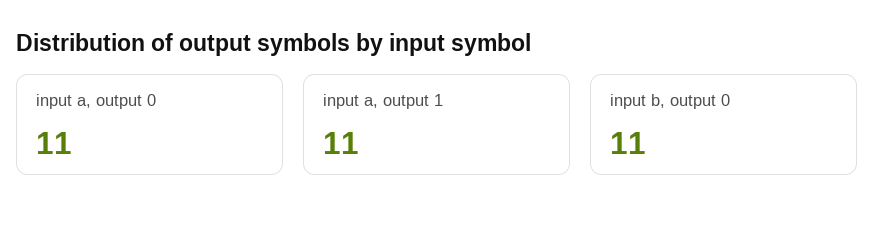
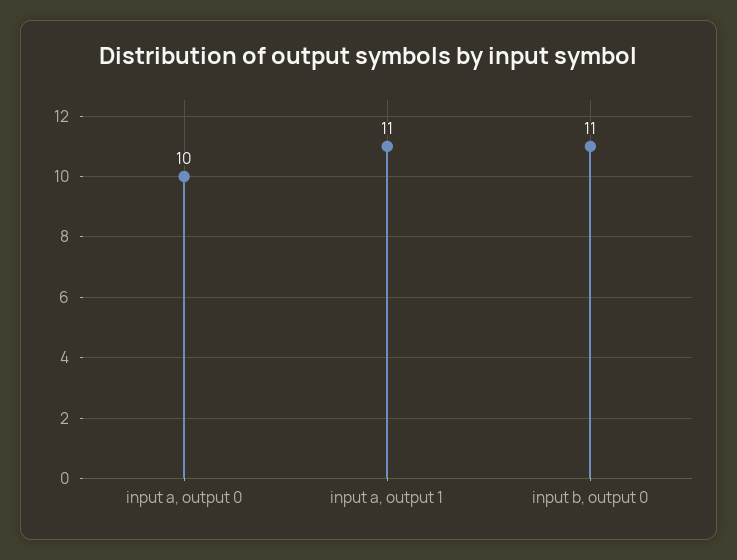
  {
-   "input a, output 0": 11,
+   "input a, output 0": 10,
    "input a, output 1": 11,
    "input b, output 0": 11
  }

